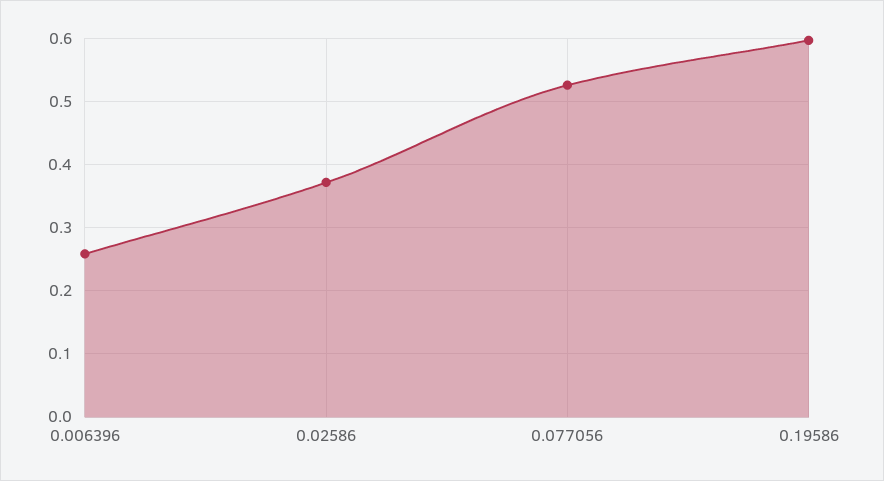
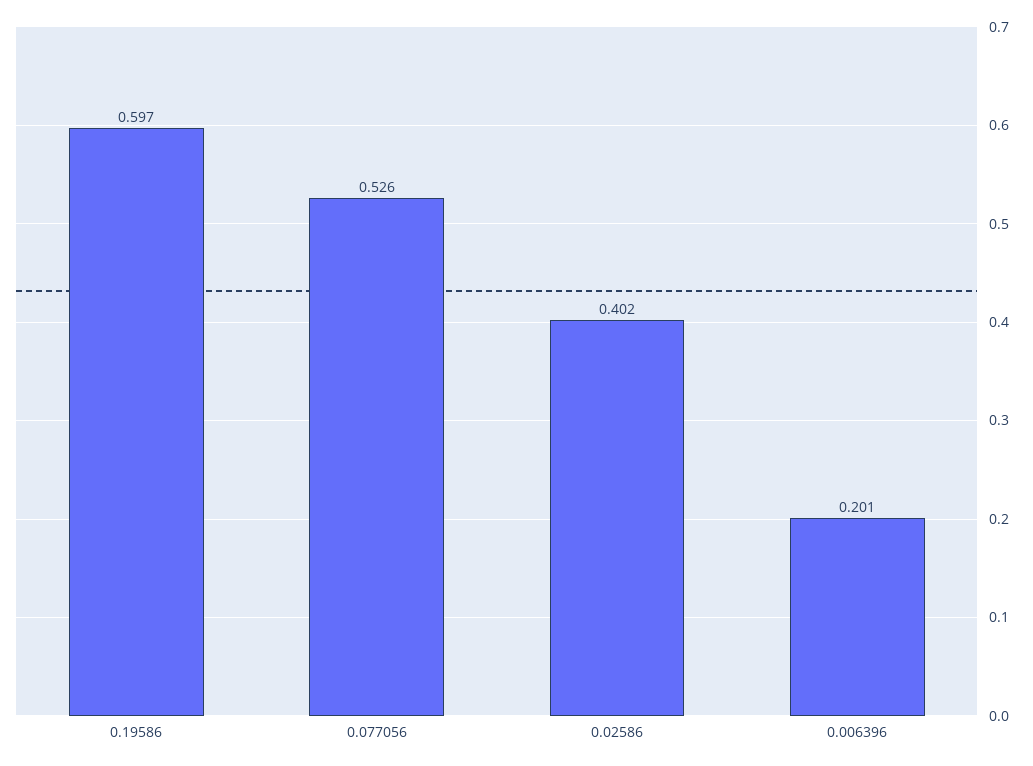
  {
-   "0.006396": 0.26,
+   "0.006396": 0.201,
-   "0.02586": 0.37,
+   "0.02586": 0.402,
    "0.077056": 0.526,
    "0.19586": 0.597
  }

